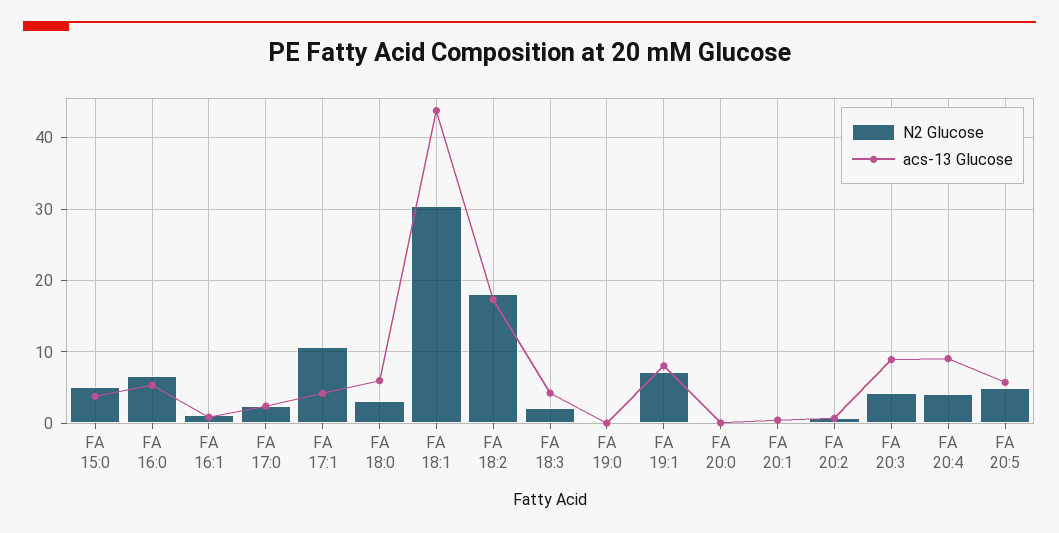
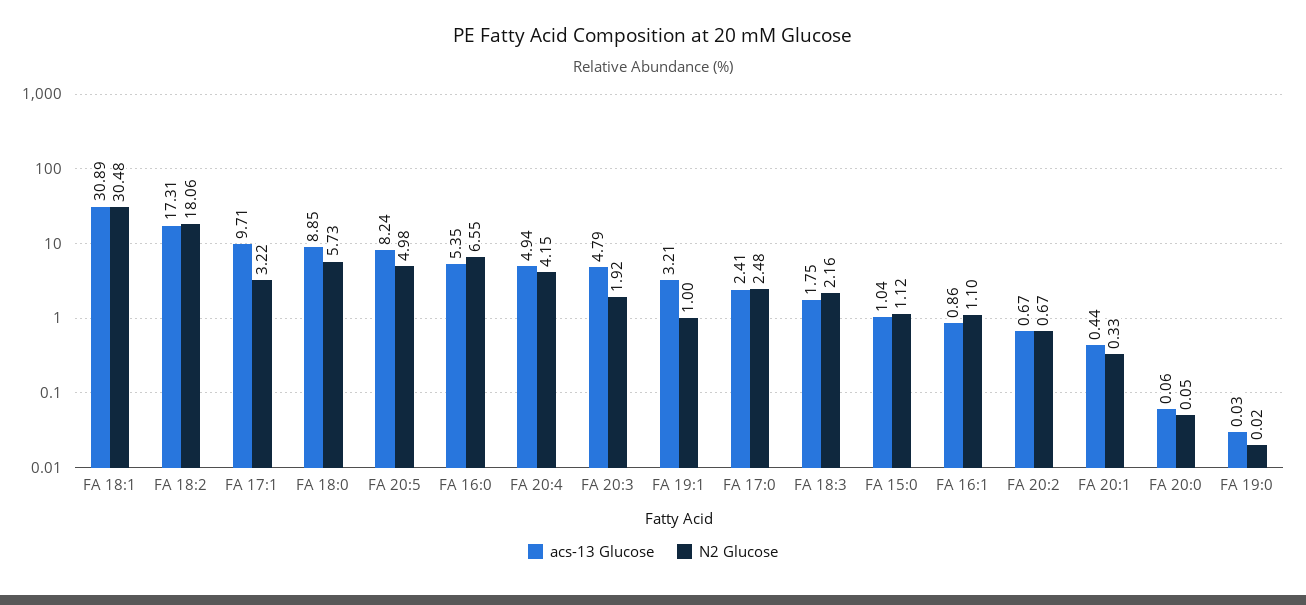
  {
    "N2 Glucose": {
-     "FA 15:0": 5,
+     "FA 15:0": 1.12,
      "FA 16:0": 6.55,
      "FA 16:1": 1.1,
      "FA 17:0": 2.48,
-     "FA 17:1": 11,
+     "FA 17:1": 3.22,
-     "FA 18:0": 3,
+     "FA 18:0": 5.73,
      "FA 18:1": 30.48,
      "FA 18:2": 18.06,
      "FA 18:3": 2.16,
      "FA 19:0": 0.02,
-     "FA 19:1": 7,
+     "FA 19:1": 1,
      "FA 20:0": 0.05,
      "FA 20:1": 0.33,
      "FA 20:2": 0.67,
-     "FA 20:3": 4,
+     "FA 20:3": 1.92,
      "FA 20:4": 4.15,
      "FA 20:5": 4.98
    },
    "acs-13 Glucose": {
-     "FA 15:0": 4,
+     "FA 15:0": 1.04,
      "FA 16:0": 5.35,
      "FA 16:1": 0.86,
      "FA 17:0": 2.41,
-     "FA 17:1": 4,
+     "FA 17:1": 9.71,
-     "FA 18:0": 6,
+     "FA 18:0": 8.85,
-     "FA 18:1": 44,
+     "FA 18:1": 30.89,
      "FA 18:2": 17.31,
-     "FA 18:3": 4,
+     "FA 18:3": 1.75,
      "FA 19:0": 0.03,
-     "FA 19:1": 8,
+     "FA 19:1": 3.21,
      "FA 20:0": 0.06,
      "FA 20:1": 0.44,
      "FA 20:2": 0.67,
-     "FA 20:3": 9,
+     "FA 20:3": 4.79,
-     "FA 20:4": 9,
+     "FA 20:4": 4.94,
-     "FA 20:5": 6
+     "FA 20:5": 8.24
    }
  }

